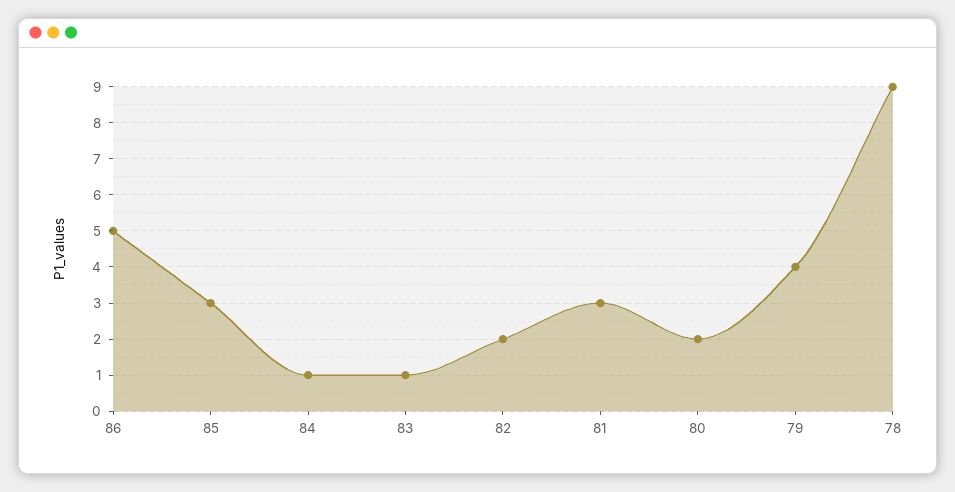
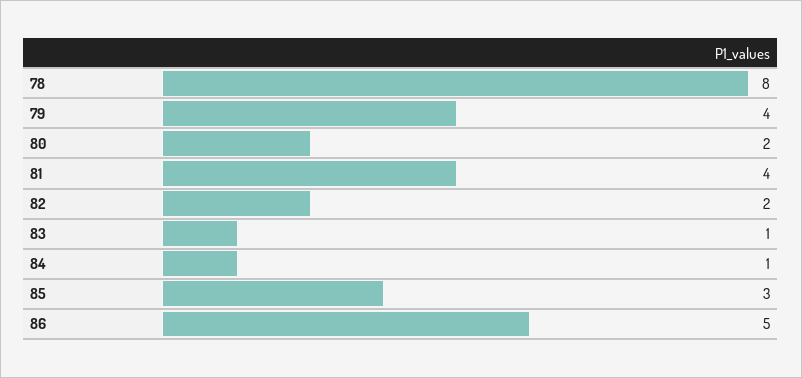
  {
    "86": 5,
    "85": 3,
    "84": 1,
    "83": 1,
    "82": 2,
-   "81": 3,
+   "81": 4,
    "80": 2,
    "79": 4,
-   "78": 9
+   "78": 8
  }

